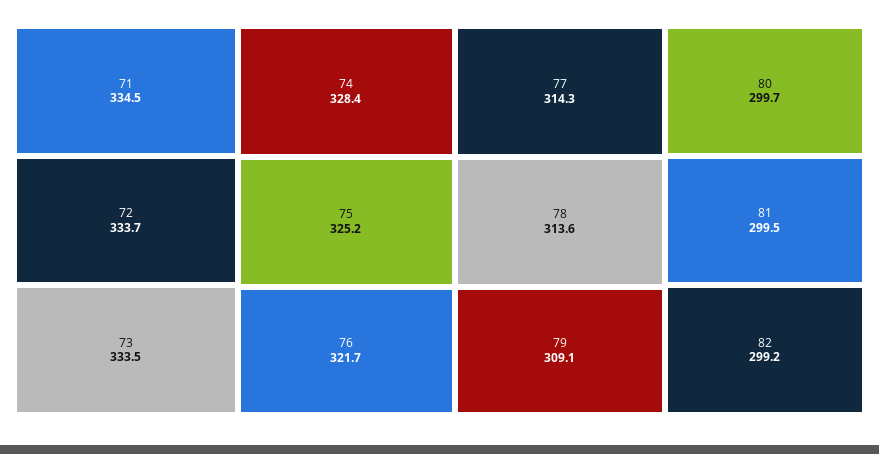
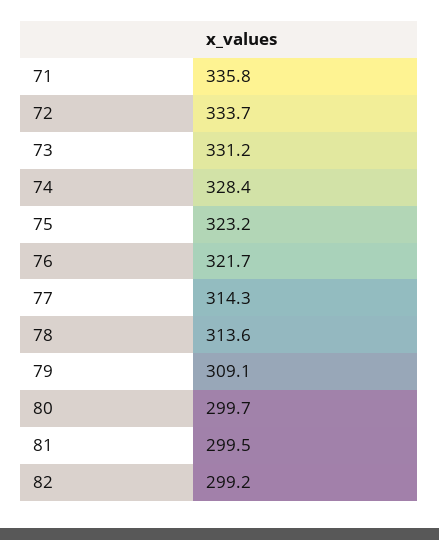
  {
-   "71": 334.5,
+   "71": 335.8,
    "72": 333.7,
-   "73": 333.5,
+   "73": 331.2,
    "74": 328.4,
-   "75": 325.2,
+   "75": 323.2,
    "76": 321.7,
    "77": 314.3,
    "78": 313.6,
    "79": 309.1,
    "80": 299.7,
    "81": 299.5,
    "82": 299.2
  }

